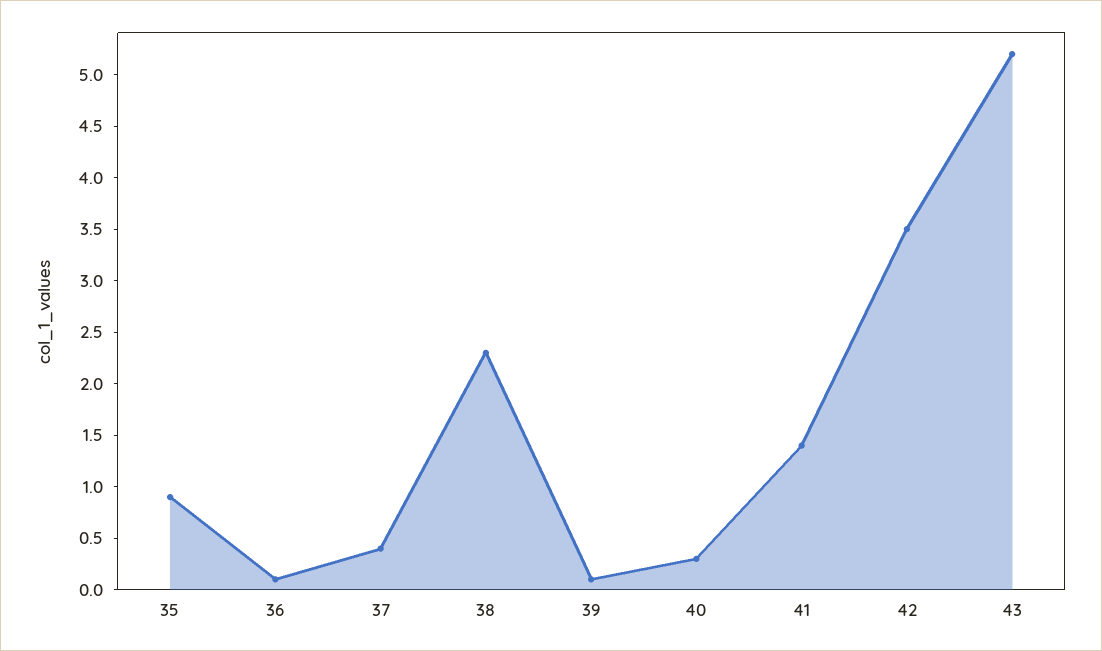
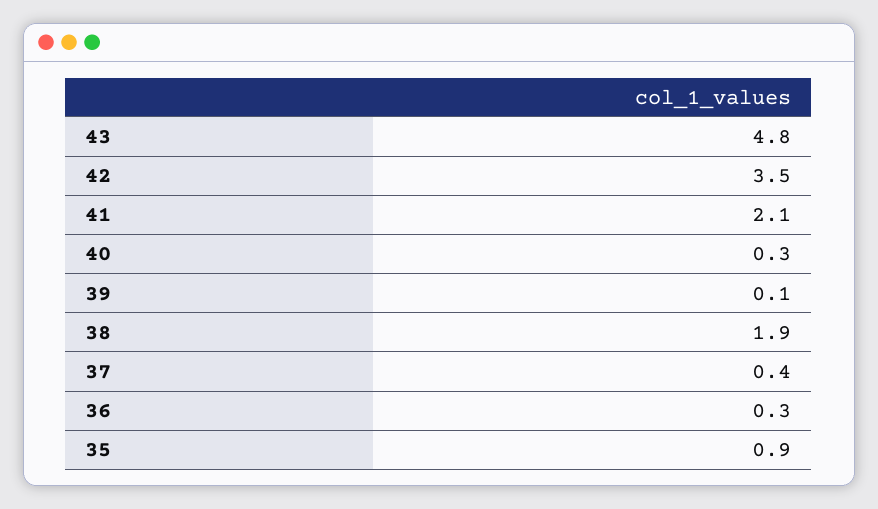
  {
    "35": 0.9,
-   "36": 0.1,
+   "36": 0.3,
    "37": 0.4,
-   "38": 2.3,
+   "38": 1.9,
    "39": 0.1,
    "40": 0.3,
-   "41": 1.4,
+   "41": 2.1,
    "42": 3.5,
-   "43": 5.2
+   "43": 4.8
  }

